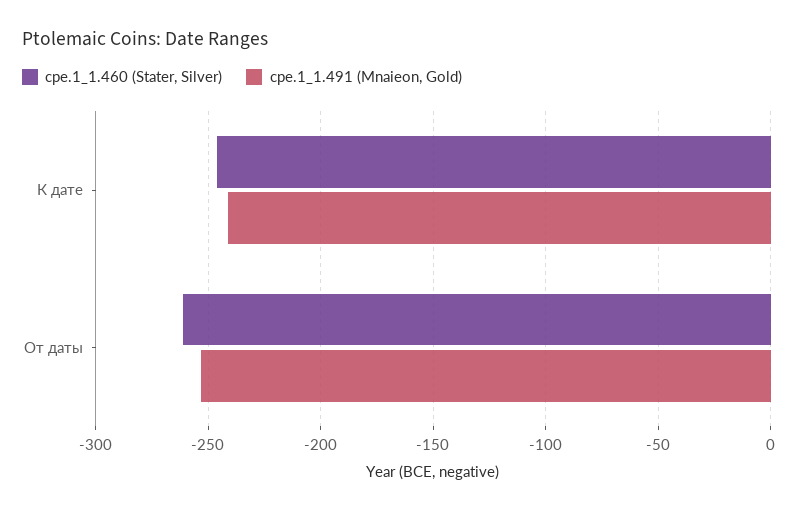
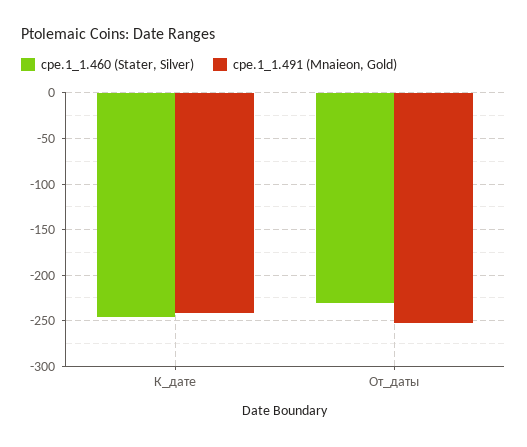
  {
    "cpe.1_1.460 (Stater, Silver)": {
      "К дате": -245,
-     "От даты": -260
+     "От даты": -230
    },
    "cpe.1_1.491 (Mnaieon, Gold)": {
      "К дате": -240,
      "От даты": -255
    }
  }

